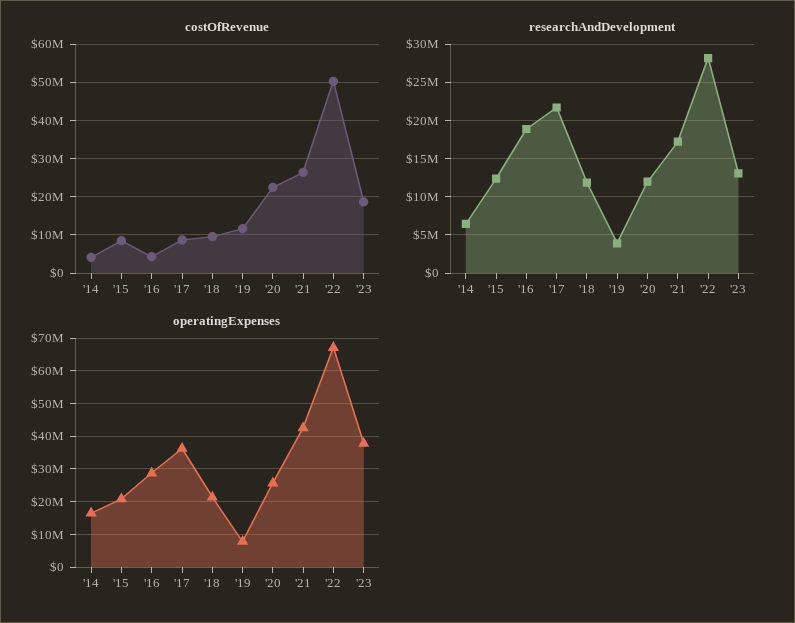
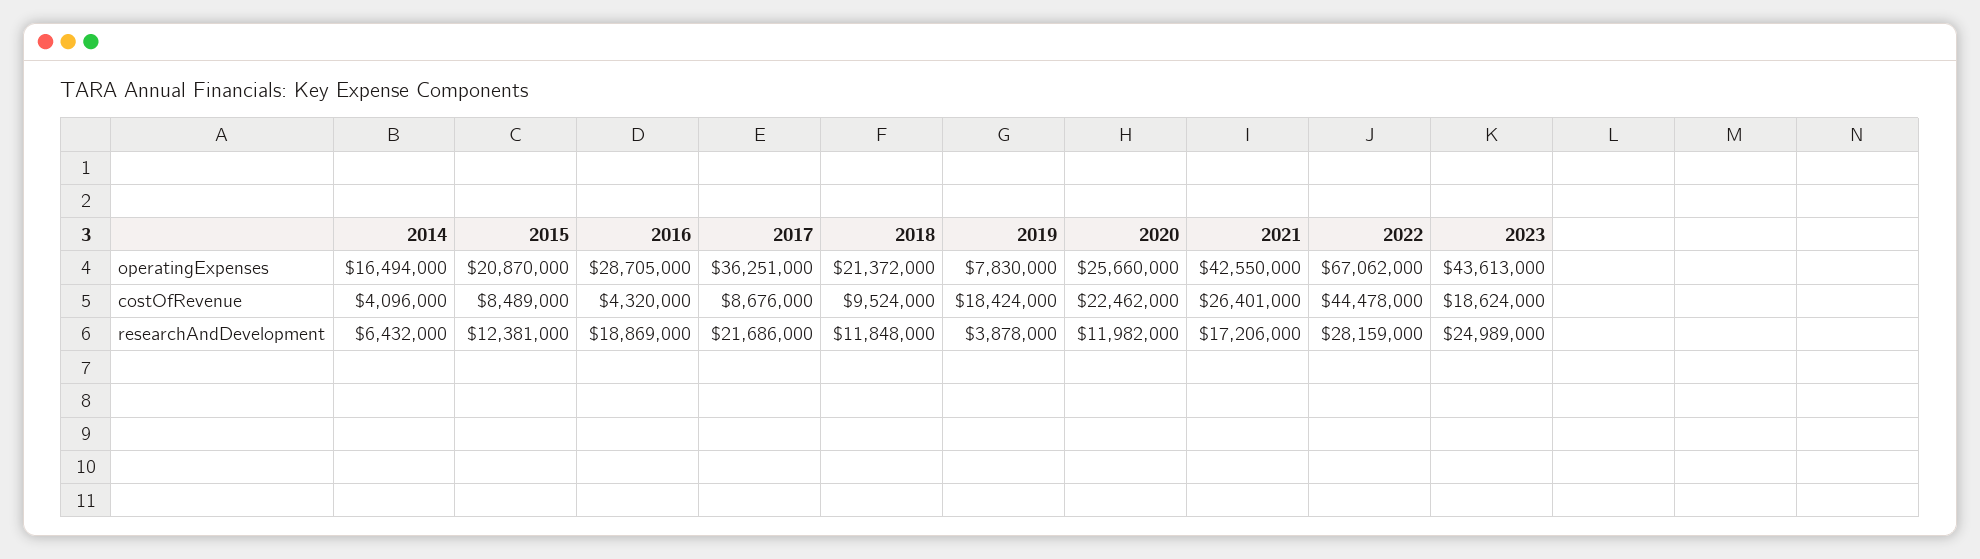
  {
    "costOfRevenue": {
      "'14": 4096000,
      "'15": 8489000,
      "'16": 4320000,
      "'17": 8676000,
      "'18": 9524000,
-     "'19": 12000000,
+     "'19": 18424000,
      "'20": 22462000,
      "'21": 26401000,
-     "'22": 50000000,
+     "'22": 44478000,
      "'23": 18624000
    },
    "researchAndDevelopment": {
      "'14": 6432000,
      "'15": 12381000,
      "'16": 18869000,
      "'17": 21686000,
      "'18": 11848000,
      "'19": 3878000,
      "'20": 11982000,
      "'21": 17206000,
      "'22": 28159000,
-     "'23": 13000000
+     "'23": 24989000
    },
    "operatingExpenses": {
      "'14": 16494000,
      "'15": 20870000,
      "'16": 28705000,
      "'17": 36251000,
      "'18": 21372000,
      "'19": 7830000,
      "'20": 25660000,
      "'21": 42550000,
      "'22": 67062000,
-     "'23": 38000000
+     "'23": 43613000
    }
  }

